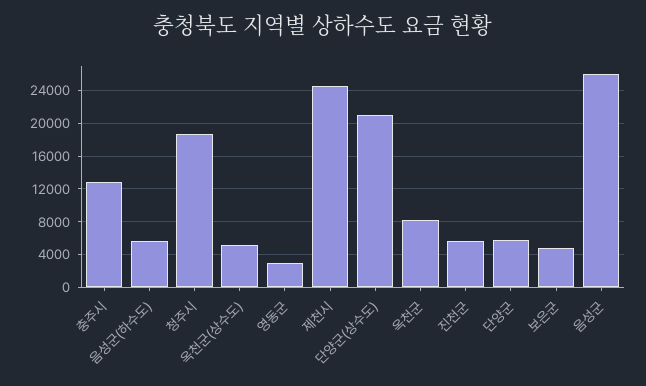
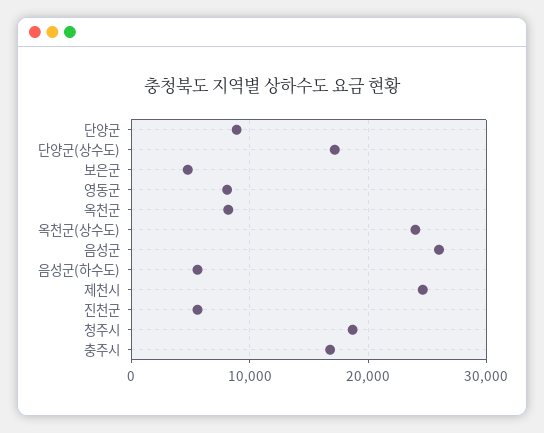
  {
-   "충주시": 13000,
+   "충주시": 17000,
    "음성군(하수도)": 6000,
    "청주시": 19000,
-   "옥천군(상수도)": 5000,
+   "옥천군(상수도)": 24000,
-   "영동군": 3000,
+   "영동군": 8000,
    "제천시": 25000,
-   "단양군(상수도)": 21000,
+   "단양군(상수도)": 17000,
    "옥천군": 8000,
    "진천군": 6000,
-   "단양군": 6000,
+   "단양군": 9000,
    "보은군": 5000,
    "음성군": 26000
  }

